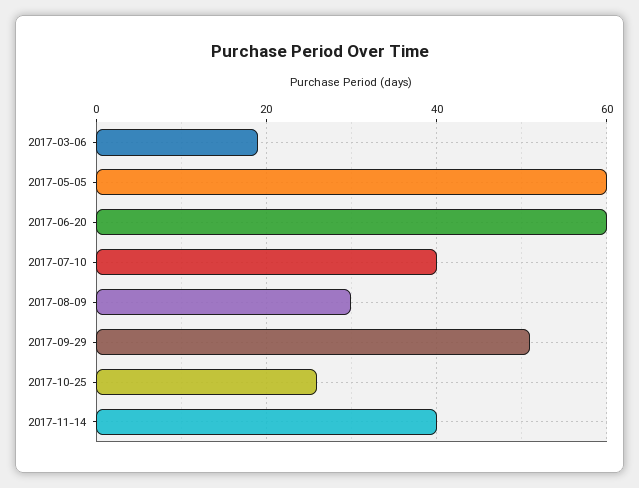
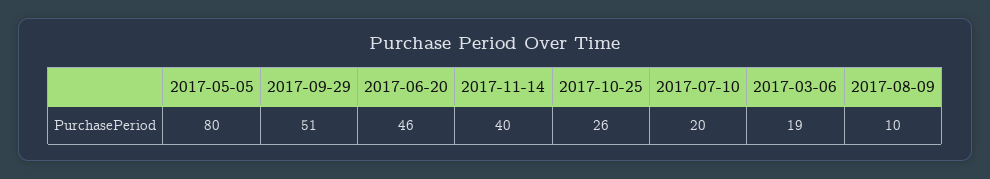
  {
    "2017-03-06": 19,
-   "2017-05-05": 60,
+   "2017-05-05": 80,
-   "2017-06-20": 60,
+   "2017-06-20": 46,
-   "2017-07-10": 40,
+   "2017-07-10": 20,
-   "2017-08-09": 30,
+   "2017-08-09": 10,
    "2017-09-29": 51,
    "2017-10-25": 26,
    "2017-11-14": 40
  }

